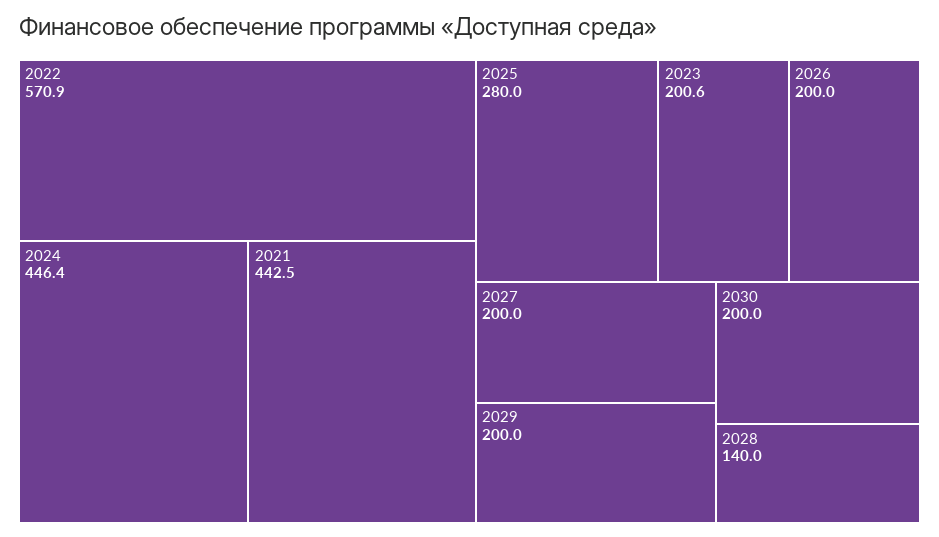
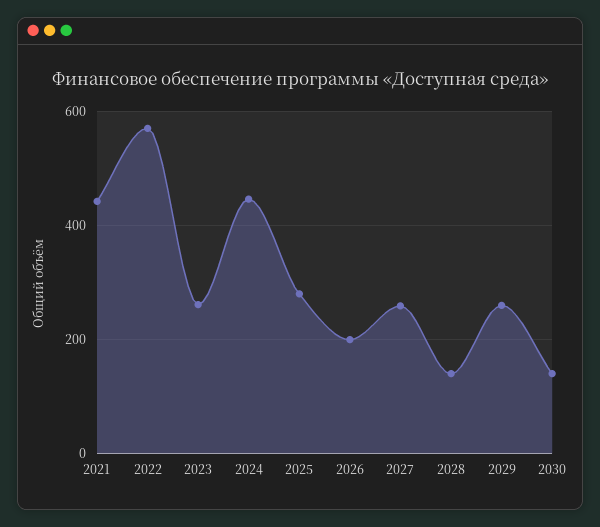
  {
    "2022": 570.9,
    "2024": 446.4,
    "2021": 442.5,
    "2025": 280,
-   "2023": 200.6,
+   "2023": 260,
    "2026": 200,
-   "2027": 200,
+   "2027": 260,
-   "2029": 200,
+   "2029": 260,
-   "2030": 200,
+   "2030": 140,
    "2028": 140
  }

